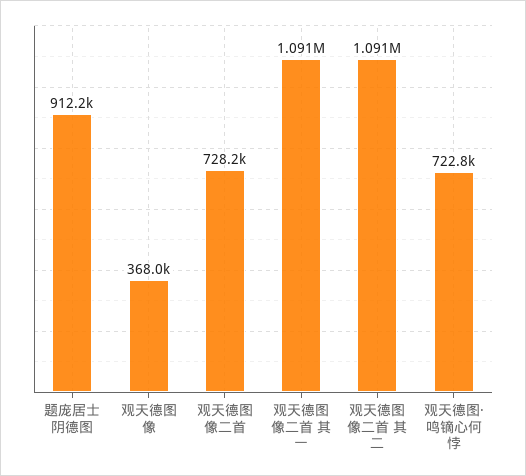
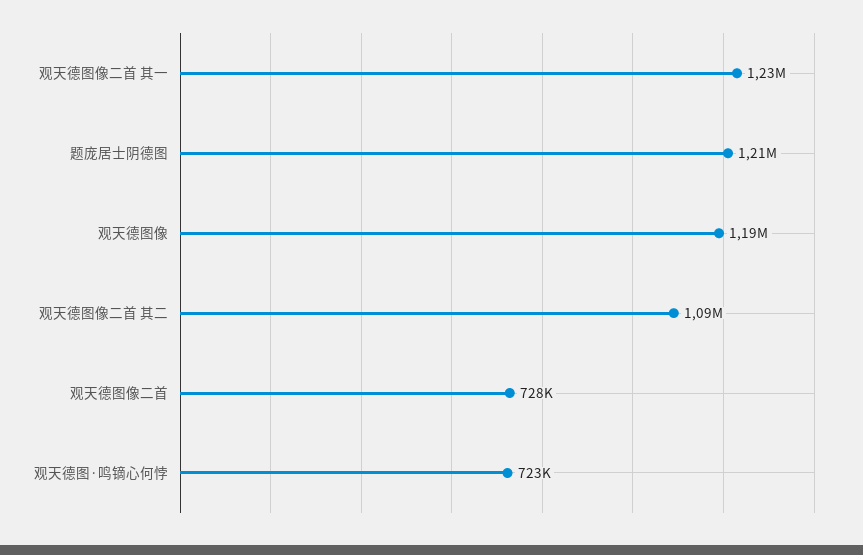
  {
-   "题庞居士阴德图": 912200,
+   "题庞居士阴德图": 1210000,
-   "观天德图像": 368000,
+   "观天德图像": 1190000,
    "观天德图像二首": 728200,
-   "观天德图像二首 其一": 1091000,
+   "观天德图像二首 其一": 1230000,
    "观天德图像二首 其二": 1091000,
    "观天德图·鸣镝心何悖": 722800
  }

